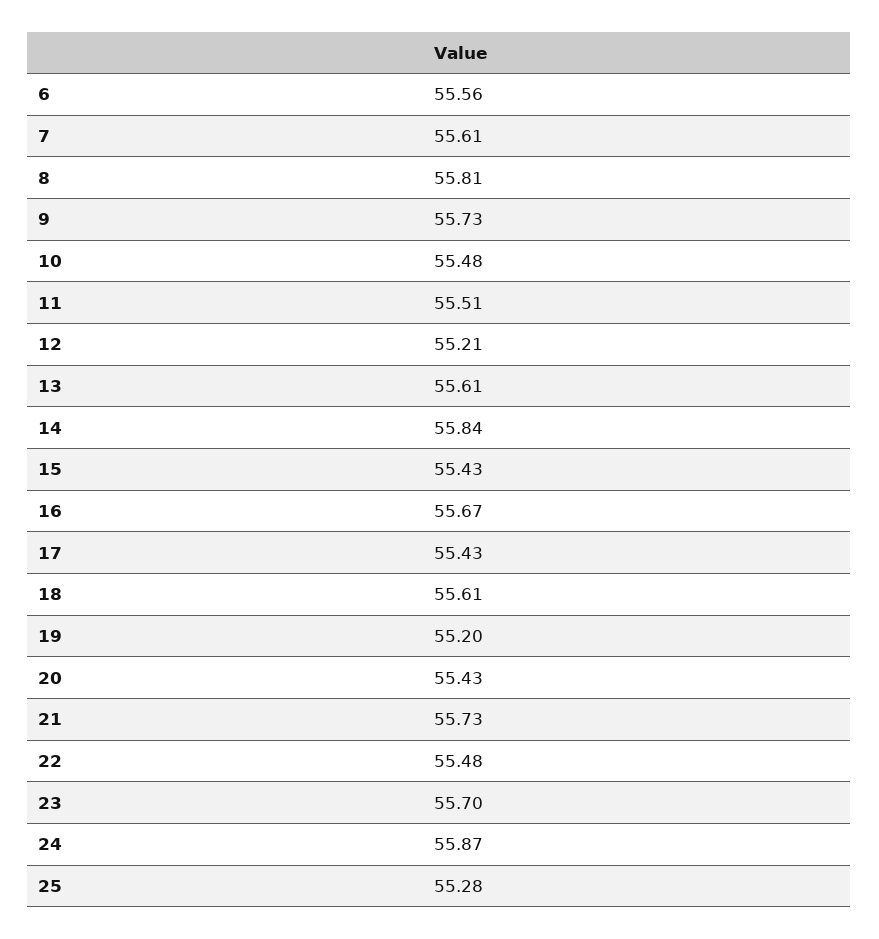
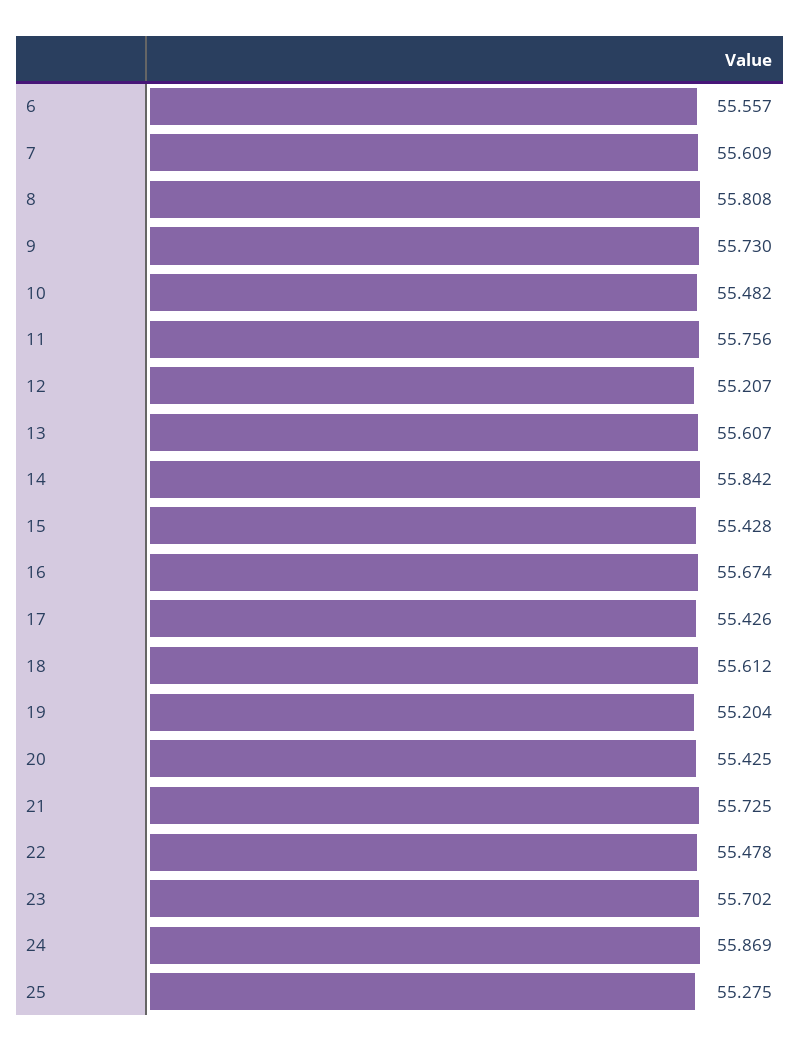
  {
    "6": 55.557,
    "7": 55.609,
    "8": 55.808,
    "9": 55.73,
    "10": 55.482,
-   "11": 55.51,
+   "11": 55.756,
    "12": 55.207,
    "13": 55.607,
    "14": 55.842,
    "15": 55.428,
    "16": 55.674,
    "17": 55.426,
    "18": 55.612,
    "19": 55.204,
    "20": 55.425,
    "21": 55.725,
    "22": 55.478,
    "23": 55.702,
    "24": 55.869,
    "25": 55.275
  }

